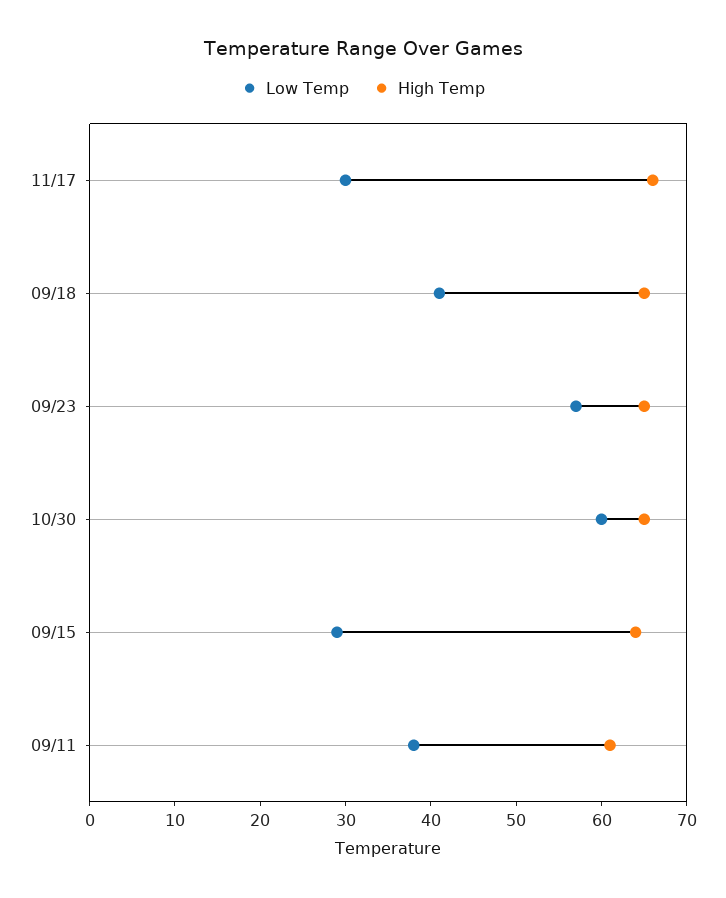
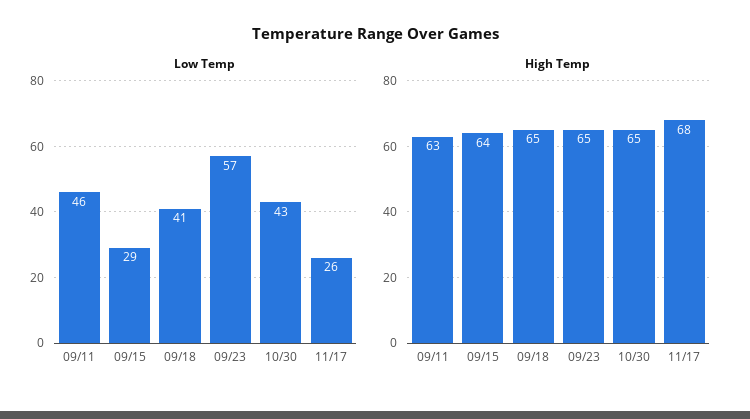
  {
    "Low Temp": {
-     "11/17": 30,
+     "11/17": 26,
      "09/18": 41,
      "09/23": 57,
-     "10/30": 60,
+     "10/30": 43,
      "09/15": 29,
-     "09/11": 38
+     "09/11": 46
    },
    "High Temp": {
-     "11/17": 66,
+     "11/17": 68,
      "09/18": 65,
      "09/23": 65,
      "10/30": 65,
      "09/15": 64,
-     "09/11": 61
+     "09/11": 63
    }
  }

